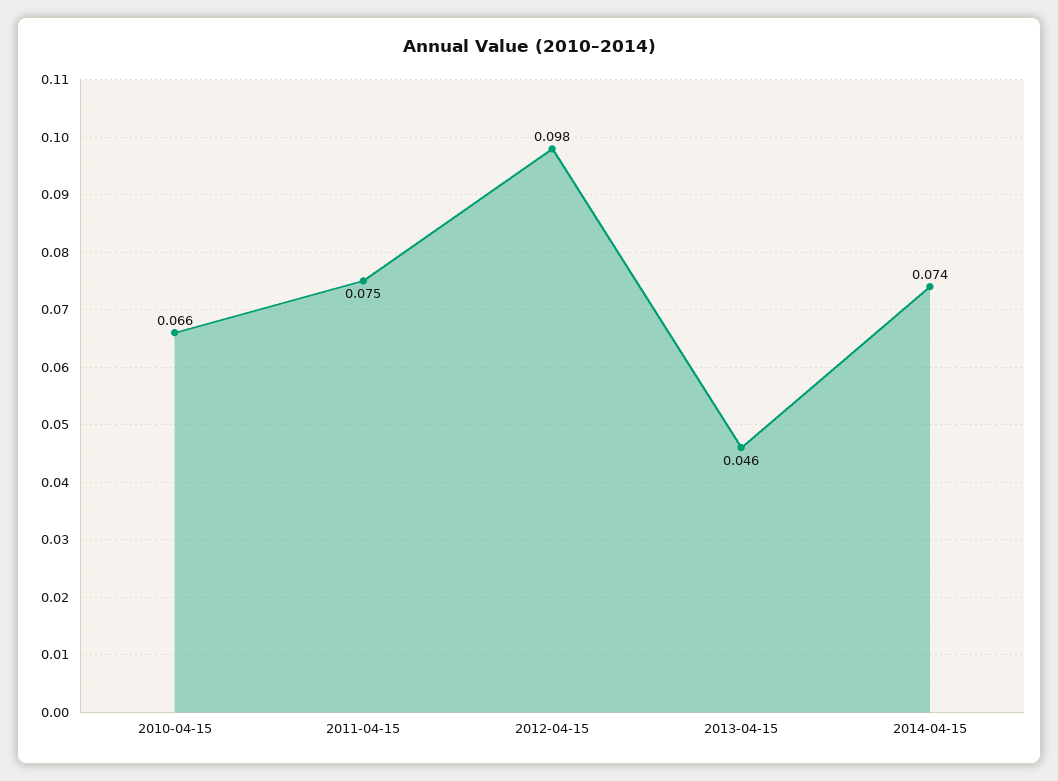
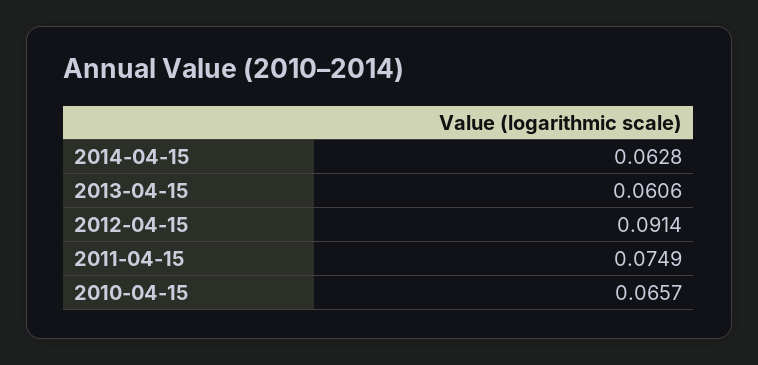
  {
    "2010-04-15": 0.0657,
    "2011-04-15": 0.0749,
-   "2012-04-15": 0.098,
+   "2012-04-15": 0.0914,
-   "2013-04-15": 0.046,
+   "2013-04-15": 0.0606,
-   "2014-04-15": 0.074
+   "2014-04-15": 0.0628
  }

